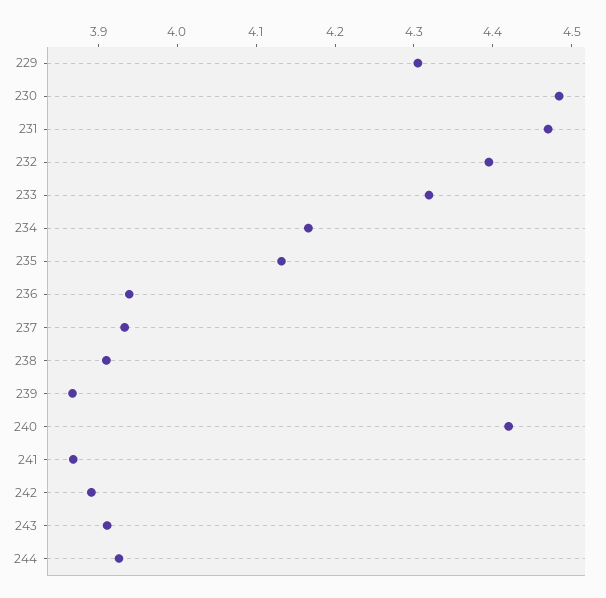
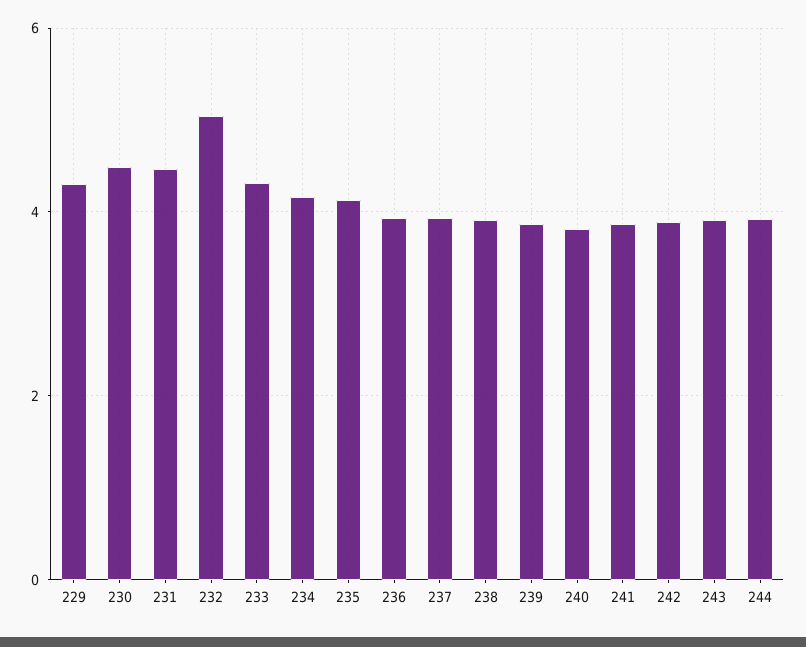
  {
    "229": 4.3,
    "230": 4.48,
    "231": 4.48,
-   "232": 4.4,
+   "232": 5,
    "233": 4.32,
    "234": 4.16,
    "235": 4.14,
    "236": 3.94,
    "237": 3.94,
    "238": 3.92,
    "239": 3.86,
-   "240": 4.42,
+   "240": 3.8,
    "241": 3.86,
    "242": 3.9,
    "243": 3.92,
    "244": 3.92
  }

